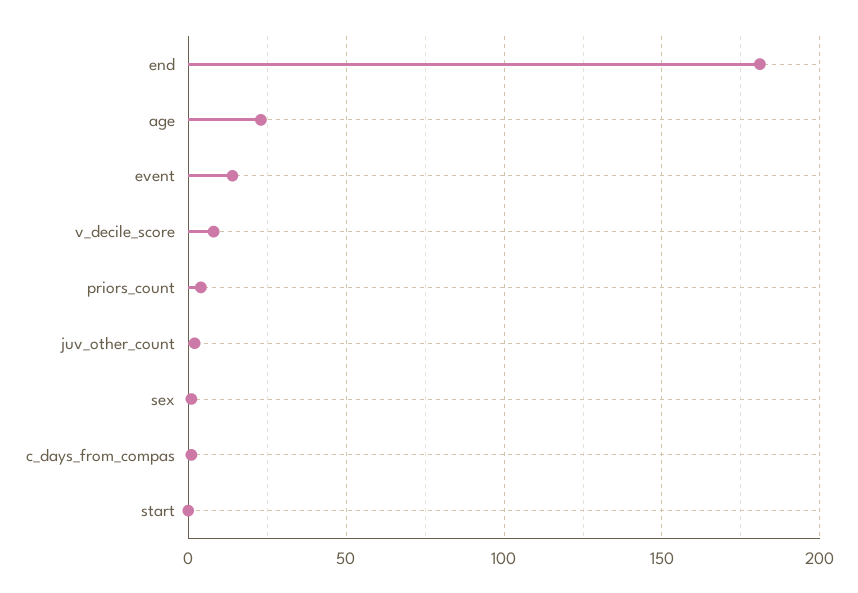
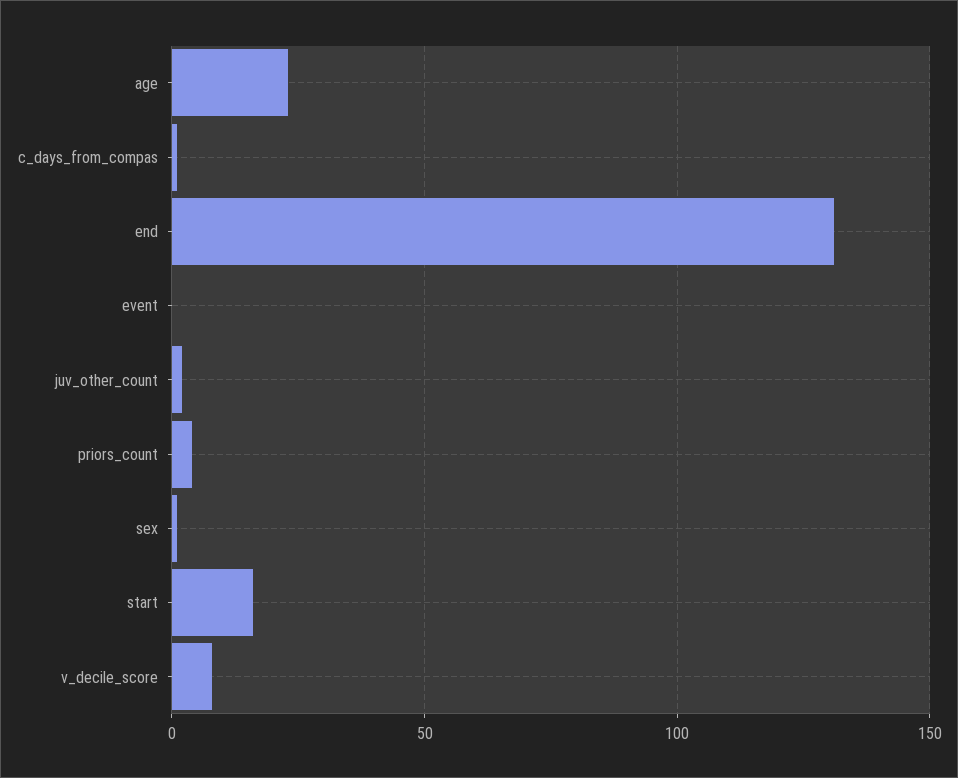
  {
-   "end": 180,
+   "end": 130,
    "age": 25,
-   "event": 15,
+   "event": 0,
    "v_decile_score": 10,
    "priors_count": 5,
    "juv_other_count": 0,
    "sex": 0,
    "c_days_from_compas": 0,
-   "start": 0
+   "start": 15
  }

